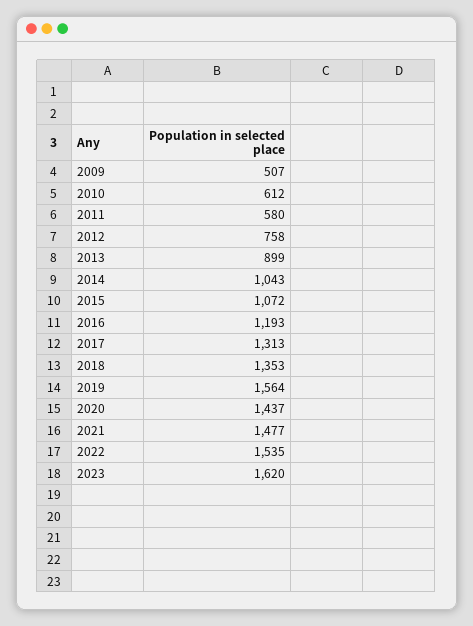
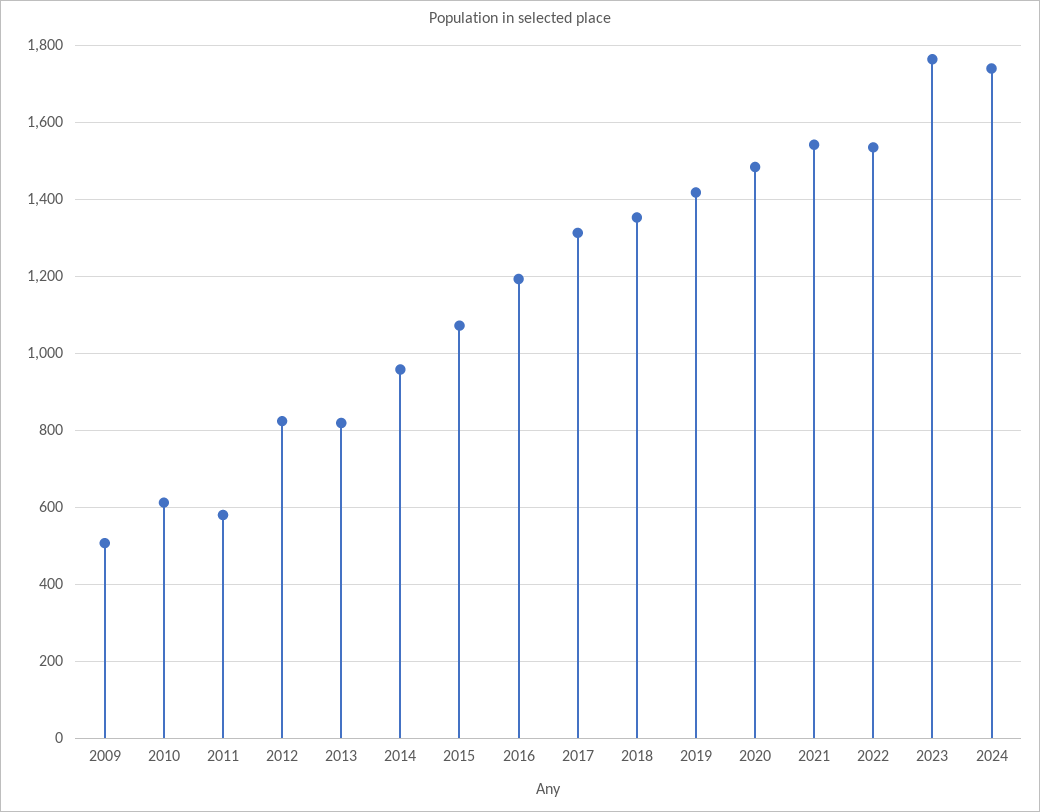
  {
    "2009": 507,
    "2010": 612,
    "2011": 580,
-   "2012": 758,
+   "2012": 820,
-   "2013": 899,
+   "2013": 820,
-   "2014": 1043,
+   "2014": 960,
    "2015": 1072,
    "2016": 1193,
    "2017": 1313,
    "2018": 1353,
-   "2019": 1564,
+   "2019": 1420,
-   "2020": 1437,
+   "2020": 1480,
-   "2021": 1477,
+   "2021": 1540,
    "2022": 1535,
-   "2023": 1620
+   "2023": 1760,
+   "2024": 1740
  }

